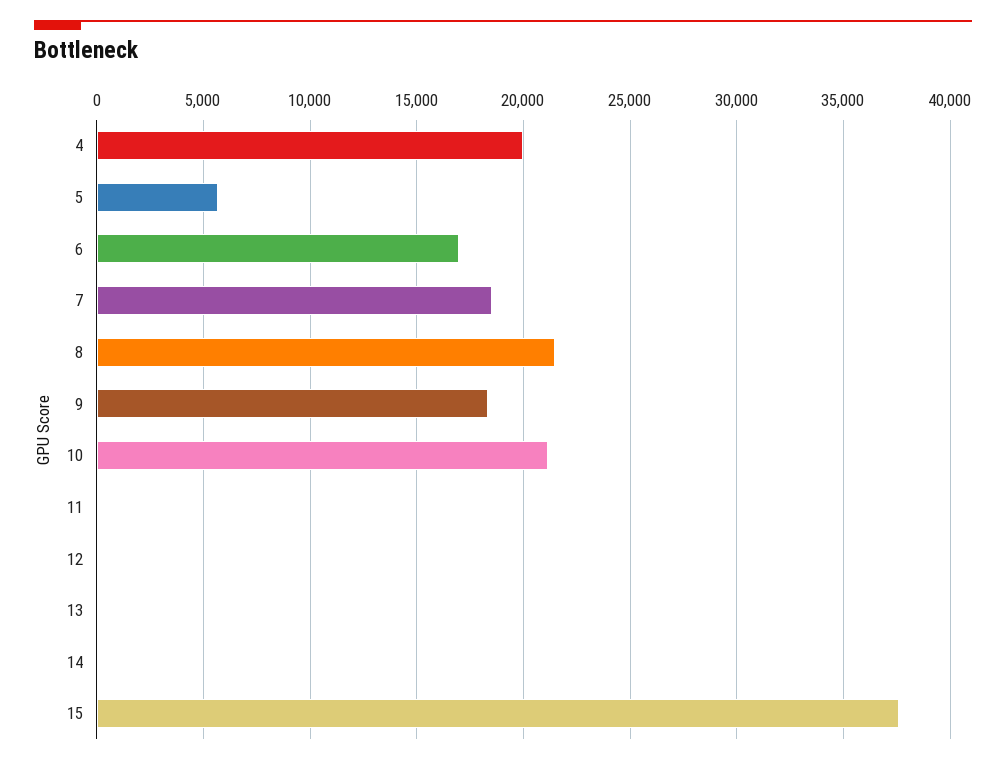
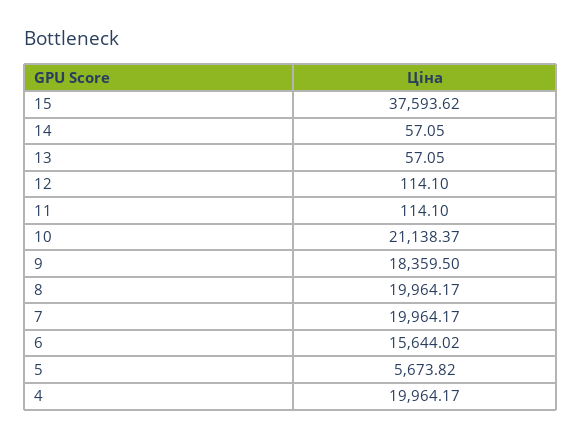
  {
    "4": 19964.17,
    "5": 5673.82,
-   "6": 17000,
+   "6": 15644.02,
-   "7": 18500,
+   "7": 19964.17,
-   "8": 21500,
+   "8": 19964.17,
    "9": 18359.5,
    "10": 21138.37,
    "11": 114.1,
    "12": 114.1,
    "13": 57.05,
    "14": 57.05,
    "15": 37593.62
  }

